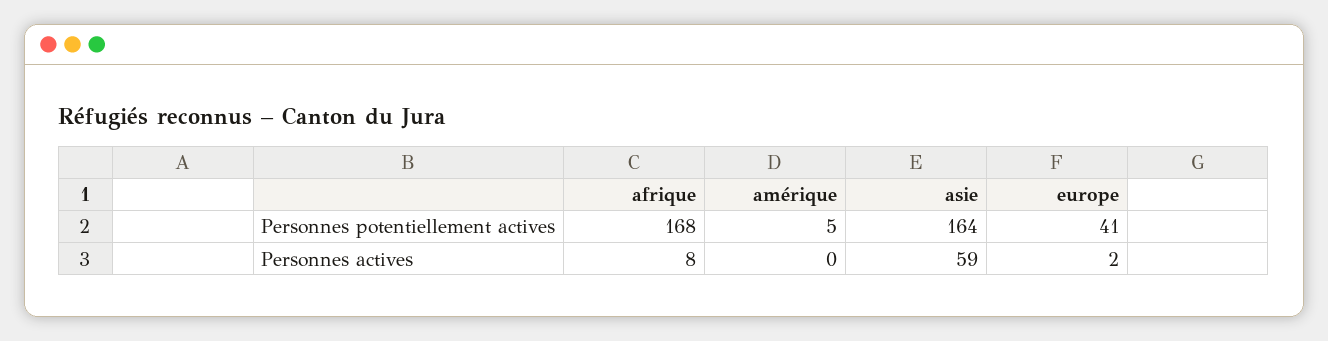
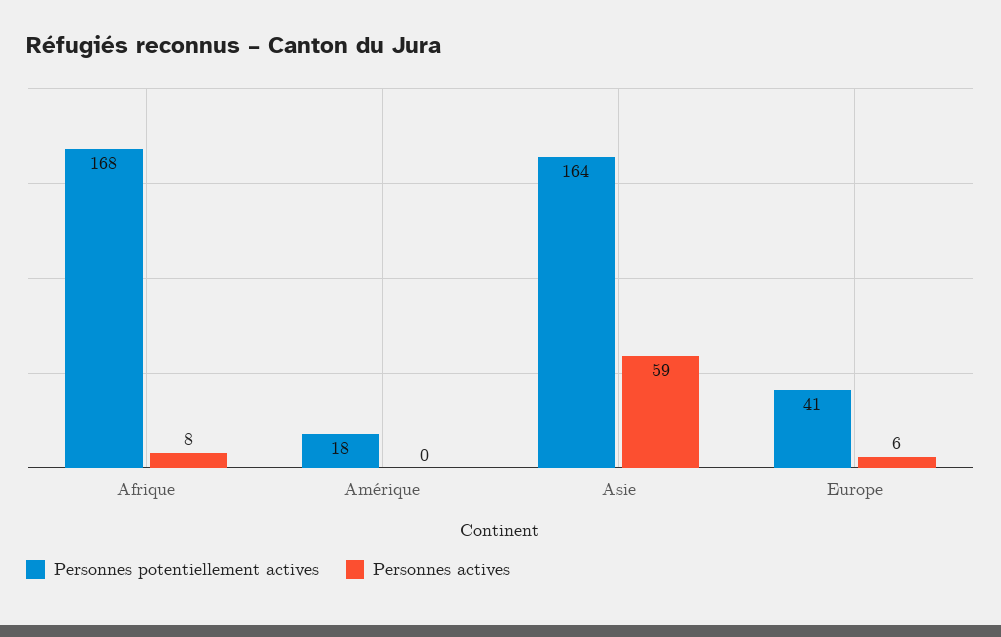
  {
    "Personnes potentiellement actives": {
      "afrique": 168,
-     "amérique": 5,
+     "amérique": 18,
      "asie": 164,
      "europe": 41
    },
    "Personnes actives": {
      "afrique": 8,
      "amérique": 0,
      "asie": 59,
-     "europe": 2
+     "europe": 6
    }
  }

